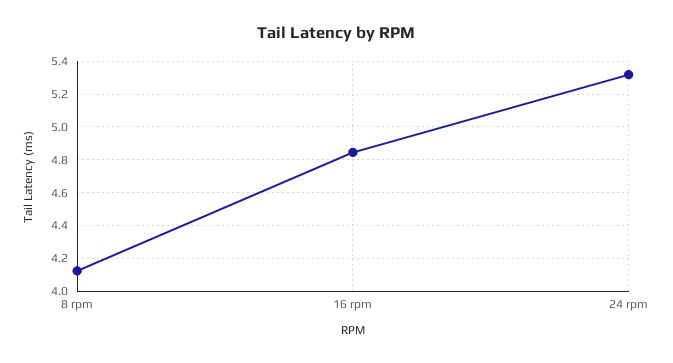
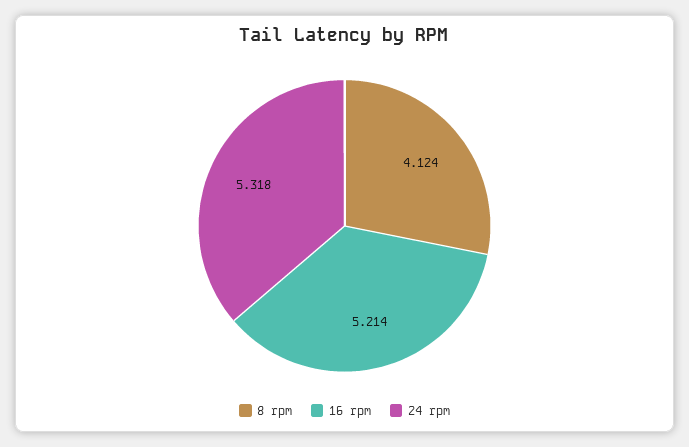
  {
    "8 rpm": 4.124,
-   "16 rpm": 4.85,
+   "16 rpm": 5.214,
    "24 rpm": 5.318
  }

